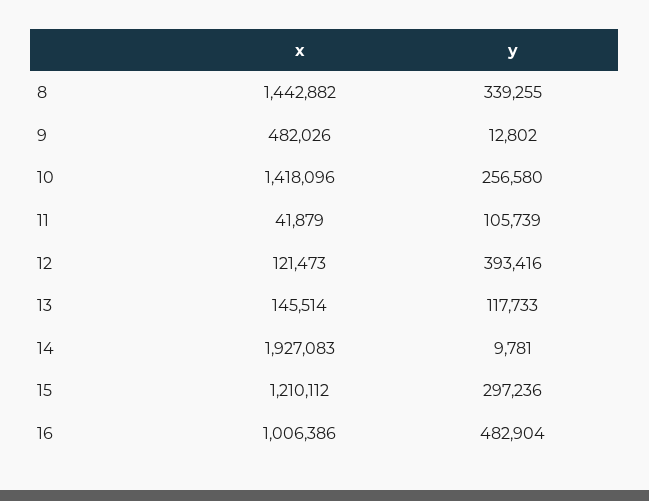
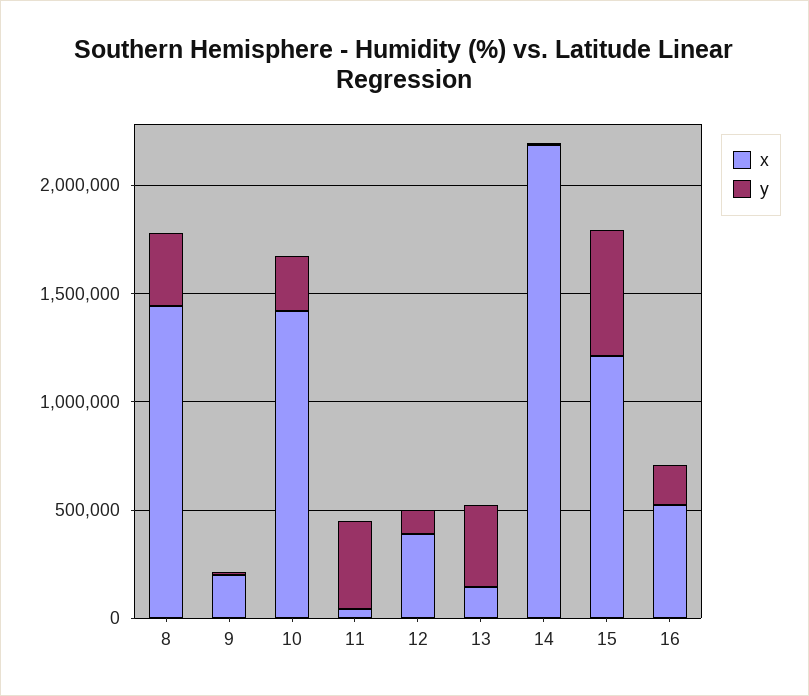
  {
    "x": {
      "8": 1442882,
-     "9": 482026,
+     "9": 200000,
      "10": 1418096,
      "11": 41879,
-     "12": 121473,
+     "12": 400000,
      "13": 145514,
-     "14": 1927083,
+     "14": 2200000,
      "15": 1210112,
-     "16": 1006386
+     "16": 500000
    },
    "y": {
      "8": 339255,
      "9": 12802,
      "10": 256580,
-     "11": 105739,
+     "11": 400000,
-     "12": 393416,
+     "12": 100000,
-     "13": 117733,
+     "13": 400000,
      "14": 9781,
-     "15": 297236,
+     "15": 600000,
-     "16": 482904
+     "16": 200000
    }
  }

